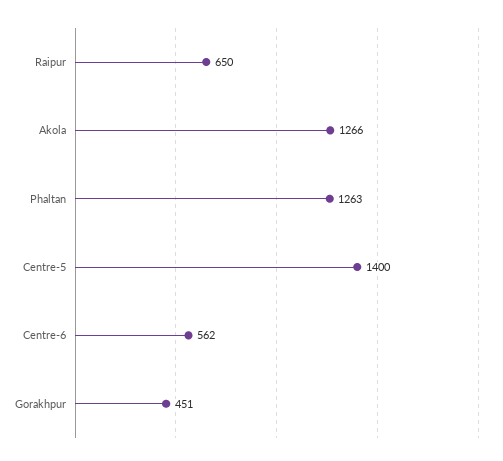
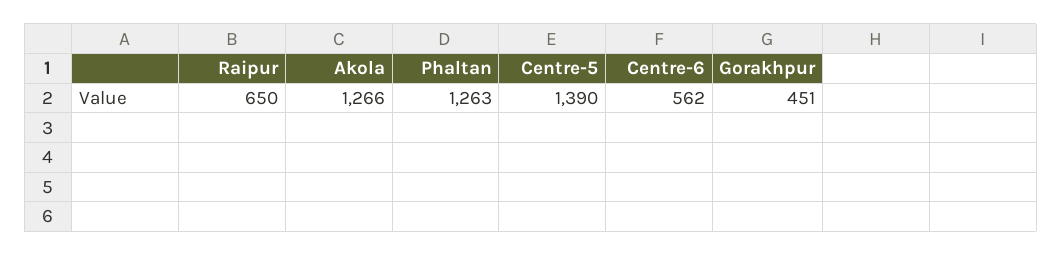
  {
    "Raipur": 650,
    "Akola": 1266,
    "Phaltan": 1263,
-   "Centre-5": 1400,
+   "Centre-5": 1390,
    "Centre-6": 562,
    "Gorakhpur": 451
  }

